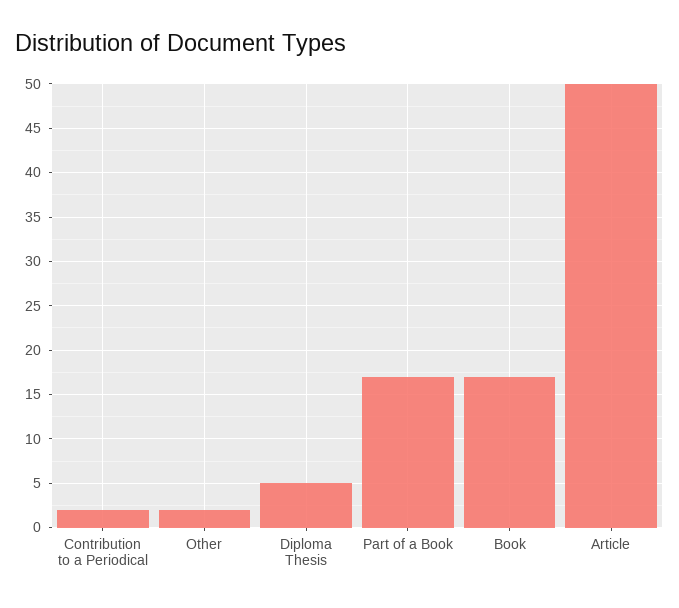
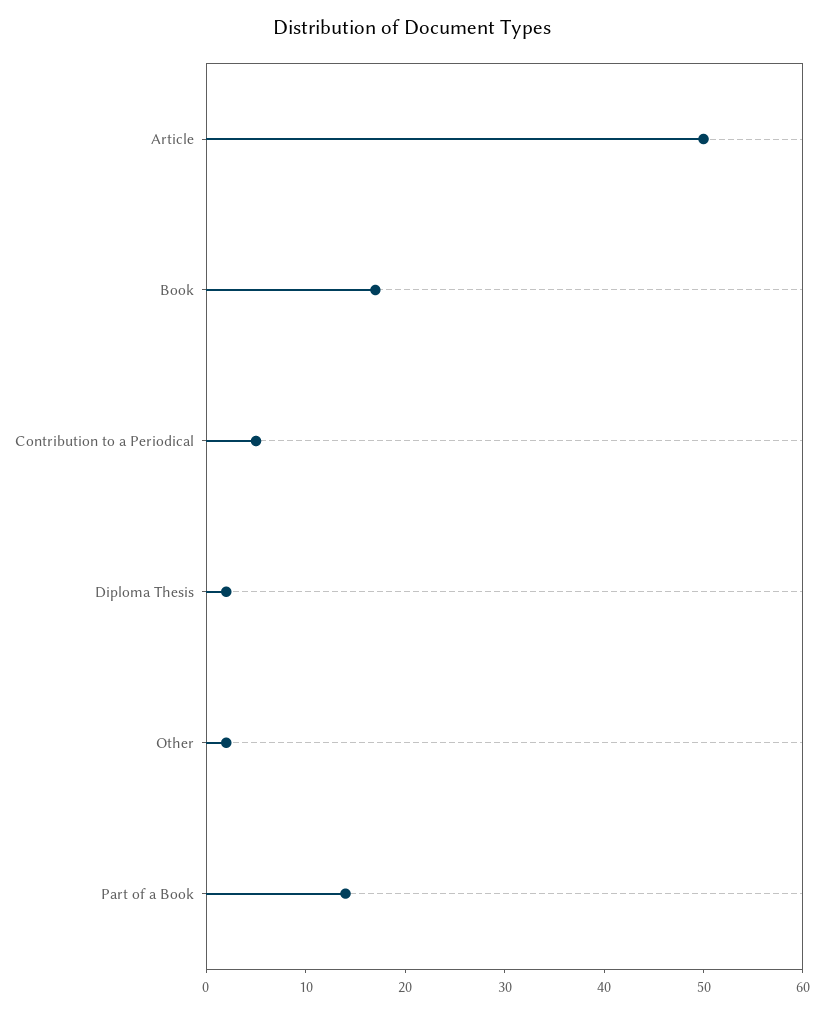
  {
-   "Contribution to a Periodical": 2,
+   "Contribution to a Periodical": 5,
    "Other": 2,
-   "Diploma Thesis": 5,
+   "Diploma Thesis": 2,
-   "Part of a Book": 17,
+   "Part of a Book": 14,
    "Book": 17,
    "Article": 50
  }

